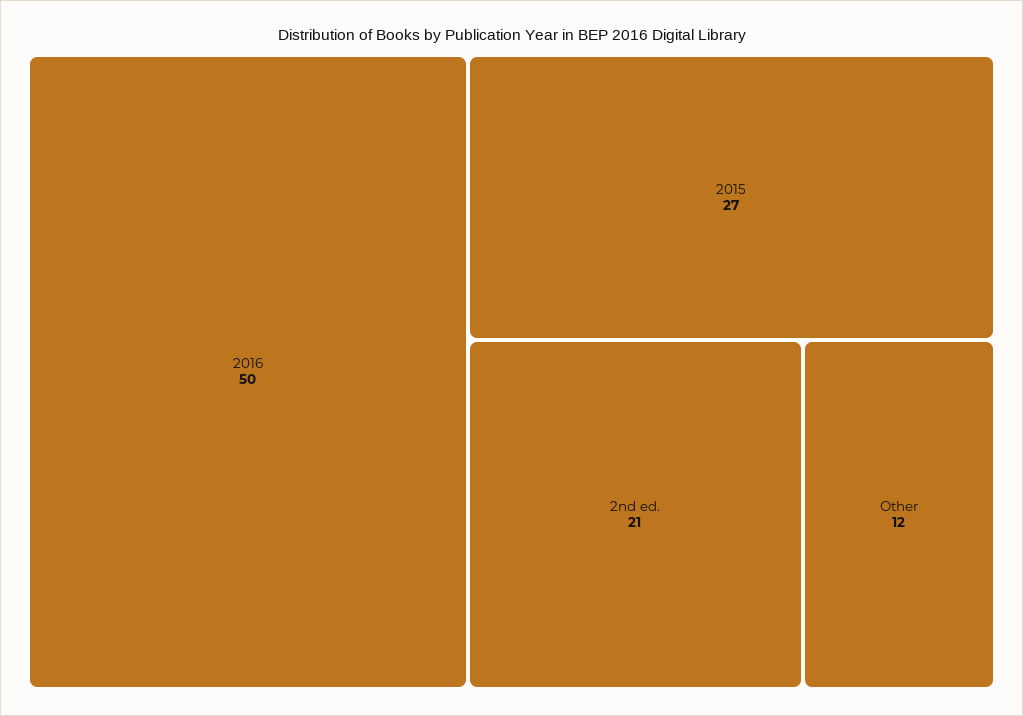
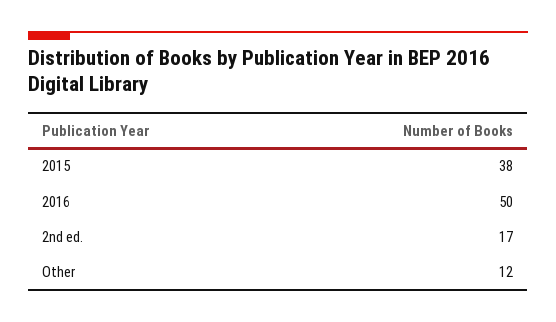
  {
    "2016": 50,
-   "2015": 27,
+   "2015": 38,
-   "2nd ed.": 21,
+   "2nd ed.": 17,
    "Other": 12
  }

